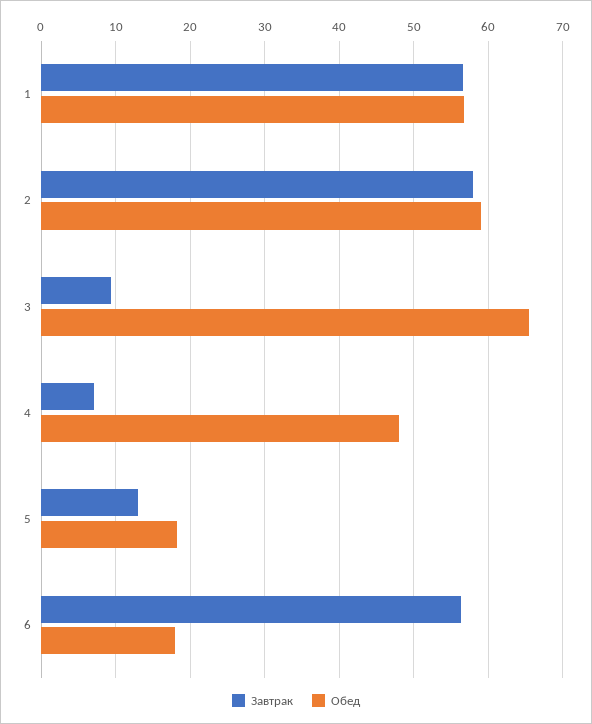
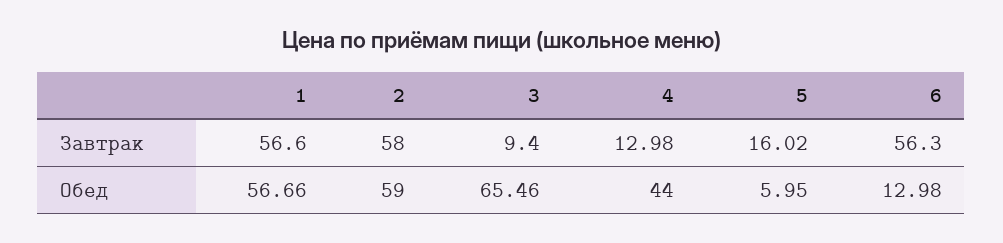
  {
    "Завтрак": {
      "1": 56.6,
      "2": 58,
      "3": 9.4,
-     "4": 7,
+     "4": 12.98,
-     "5": 13,
+     "5": 16.02,
      "6": 56.3
    },
    "Обед": {
      "1": 56.66,
      "2": 59,
      "3": 65.46,
-     "4": 48,
+     "4": 44,
-     "5": 18,
+     "5": 5.95,
-     "6": 18
+     "6": 12.98
    }
  }

